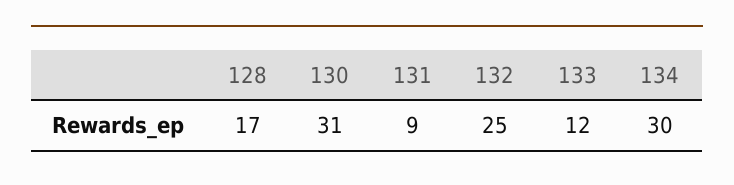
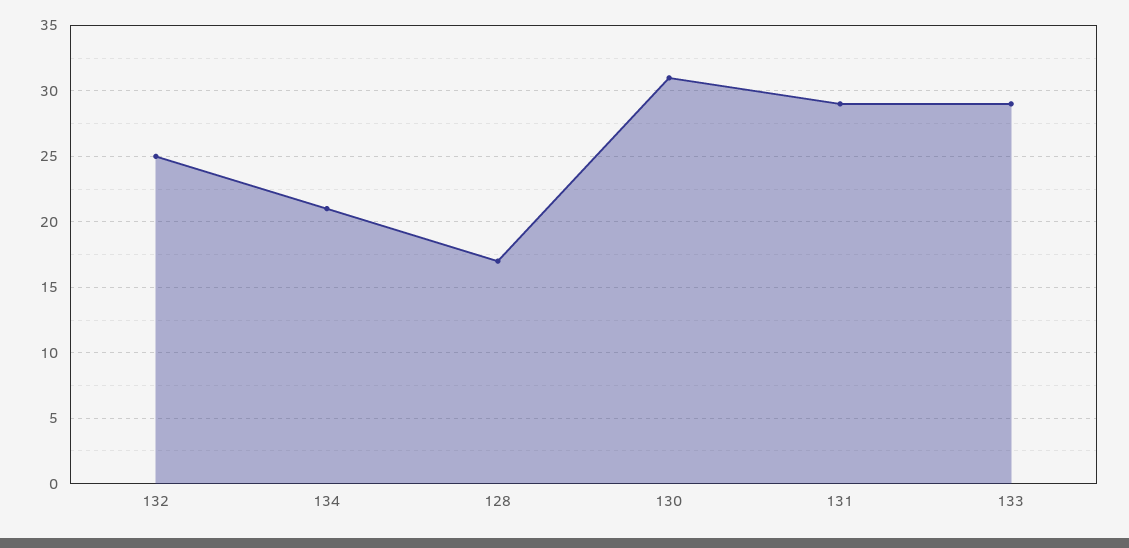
  {
    "128": 17,
    "130": 31,
-   "131": 9,
+   "131": 29,
    "132": 25,
-   "133": 12,
+   "133": 29,
-   "134": 30
+   "134": 21
  }

